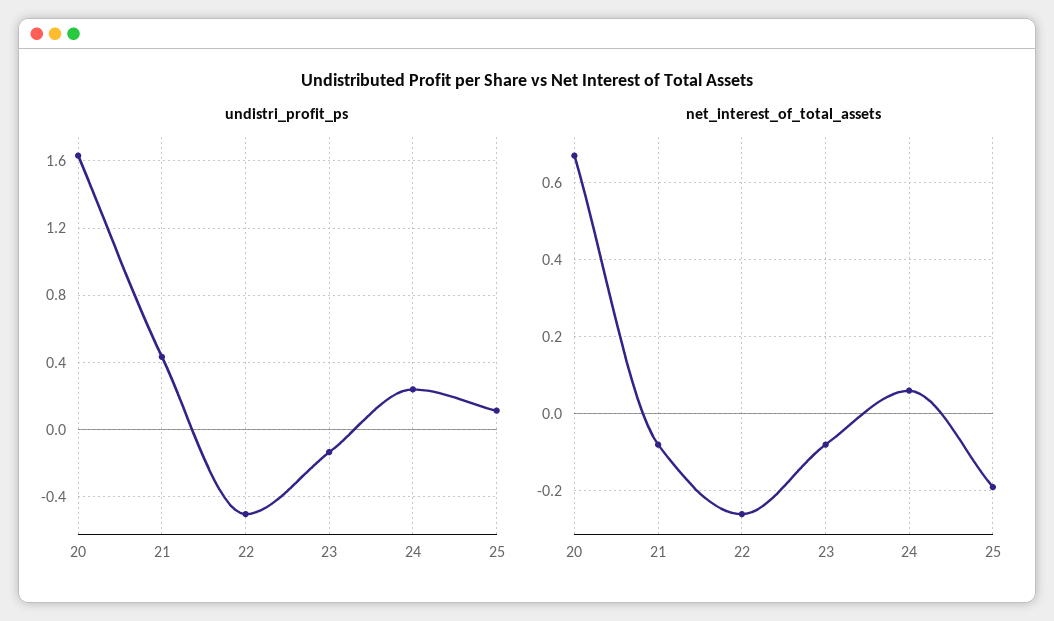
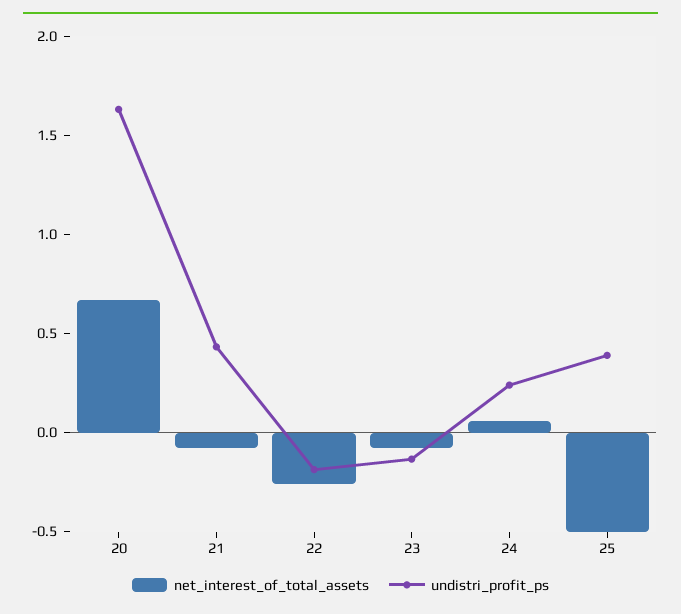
  {
    "undistri_profit_ps": {
      "20": 1.65,
      "21": 0.45,
-     "22": -0.5,
+     "22": -0.2,
      "23": -0.15,
      "24": 0.25,
-     "25": 0.1
+     "25": 0.4
    },
    "net_interest_of_total_assets": {
      "20": 0.65,
      "21": -0.1,
      "22": -0.25,
      "23": -0.1,
      "24": 0.05,
-     "25": -0.2
+     "25": -0.5
    }
  }

